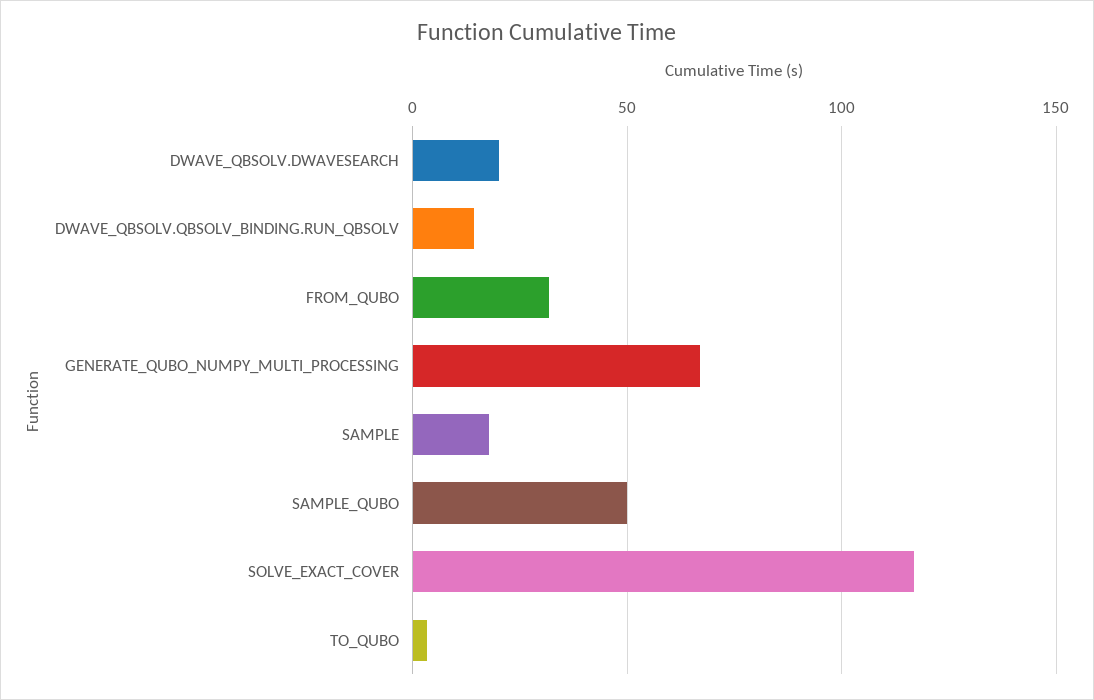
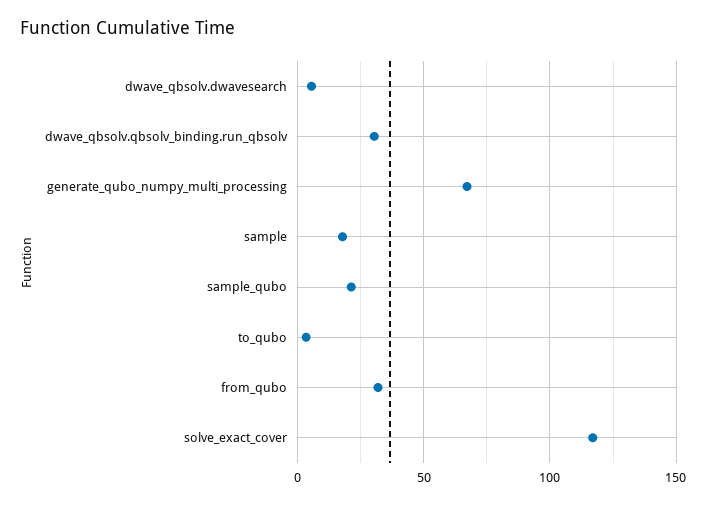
  {
-   "DWAVE_QBSOLV.DWAVESEARCH": 20,
+   "DWAVE_QBSOLV.DWAVESEARCH": 5,
-   "DWAVE_QBSOLV.QBSOLV_BINDING.RUN_QBSOLV": 15,
+   "DWAVE_QBSOLV.QBSOLV_BINDING.RUN_QBSOLV": 30,
    "FROM_QUBO": 30,
    "GENERATE_QUBO_NUMPY_MULTI_PROCESSING": 65,
    "SAMPLE": 20,
-   "SAMPLE_QUBO": 50,
+   "SAMPLE_QUBO": 20,
    "SOLVE_EXACT_COVER": 115,
    "TO_QUBO": 5
  }

